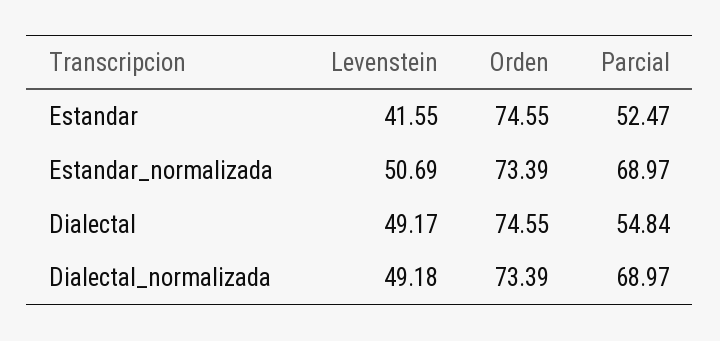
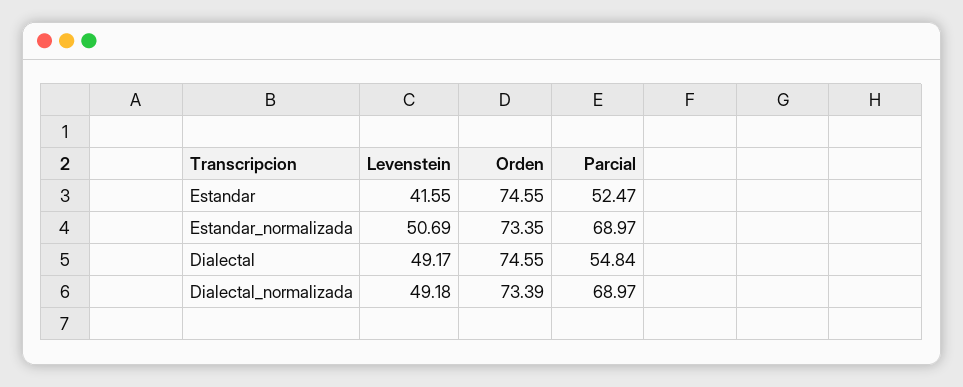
  {
    "Levenstein": {
      "Estandar": 41.55,
      "Estandar_normalizada": 50.69,
      "Dialectal": 49.17,
      "Dialectal_normalizada": 49.18
    },
    "Orden": {
      "Estandar": 74.55,
-     "Estandar_normalizada": 73.39,
+     "Estandar_normalizada": 73.35,
      "Dialectal": 74.55,
      "Dialectal_normalizada": 73.39
    },
    "Parcial": {
      "Estandar": 52.47,
      "Estandar_normalizada": 68.97,
      "Dialectal": 54.84,
      "Dialectal_normalizada": 68.97
    }
  }

